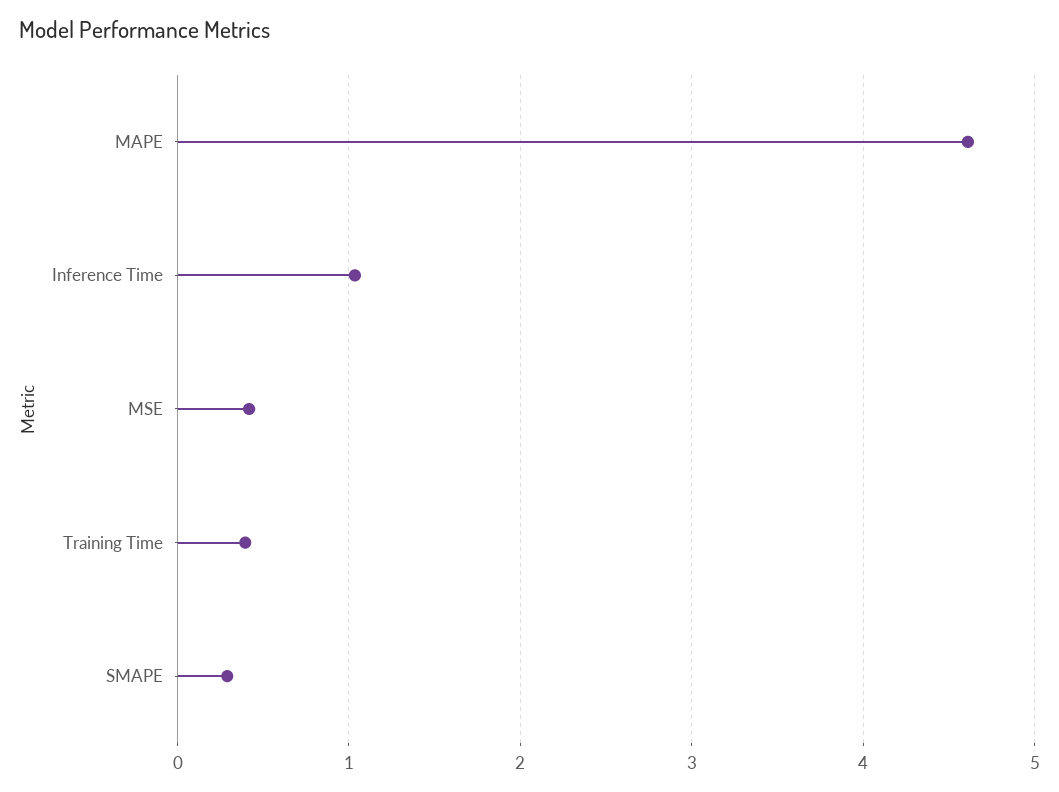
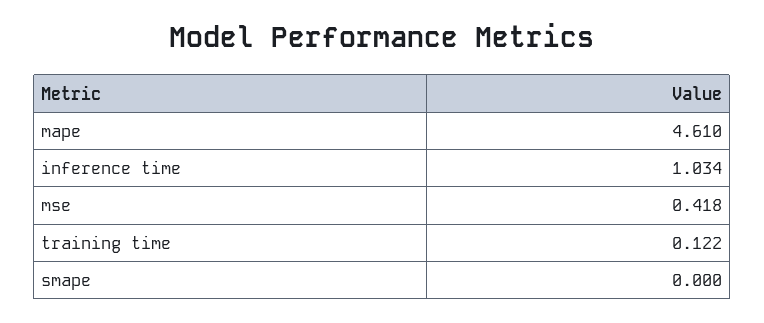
  {
    "MAPE": 4.61,
    "Inference Time": 1.034,
    "MSE": 0.418,
-   "Training Time": 0.4,
+   "Training Time": 0.122,
-   "SMAPE": 0.3
+   "SMAPE": 0
  }

